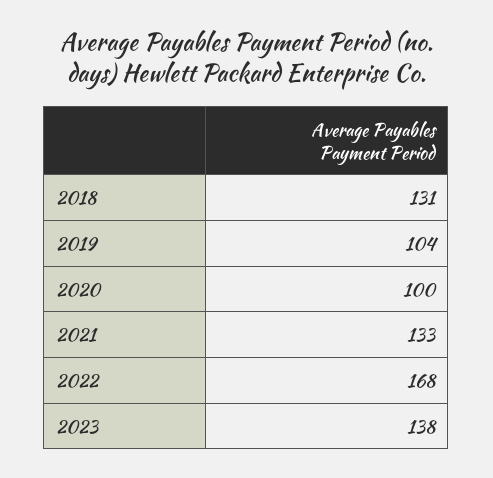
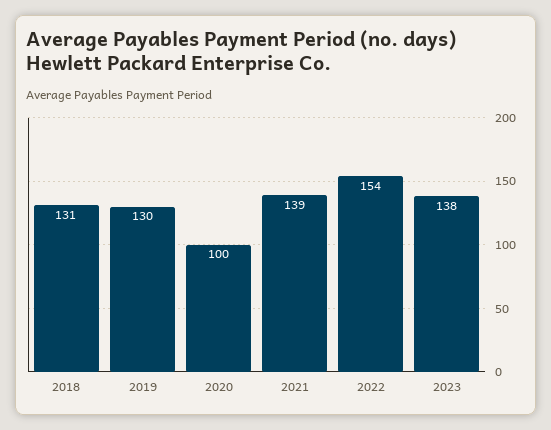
  {
    "2018": 131,
-   "2019": 104,
+   "2019": 130,
    "2020": 100,
-   "2021": 133,
+   "2021": 139,
-   "2022": 168,
+   "2022": 154,
    "2023": 138
  }

